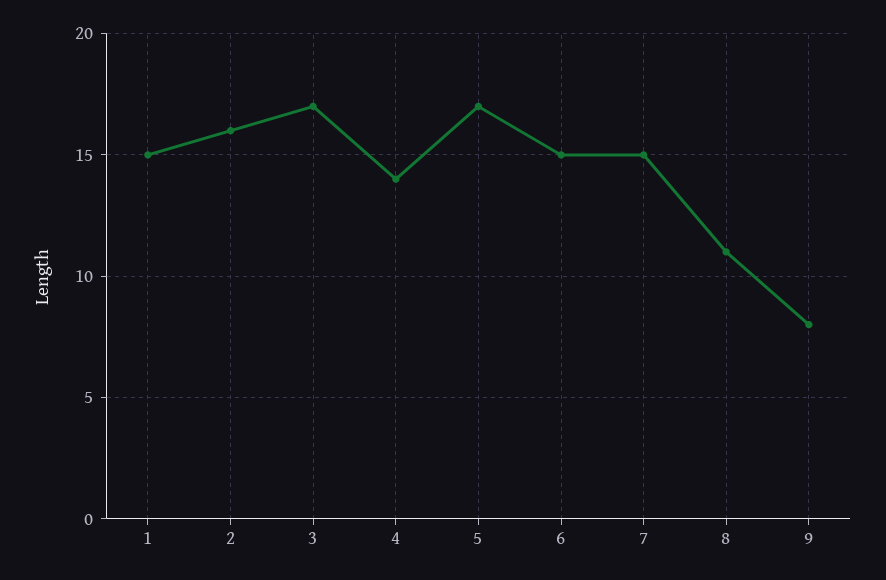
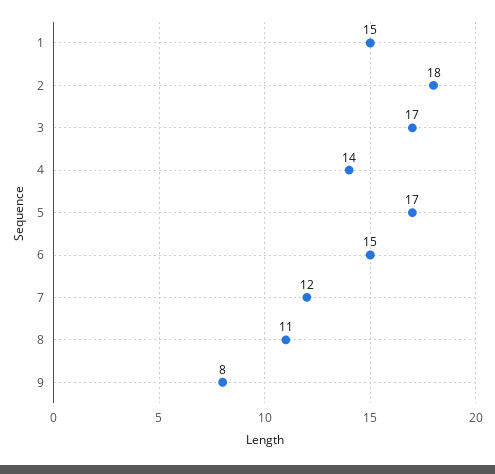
  {
    "1": 15,
-   "2": 16,
+   "2": 18,
    "3": 17,
    "4": 14,
    "5": 17,
    "6": 15,
-   "7": 15,
+   "7": 12,
    "8": 11,
    "9": 8
  }

